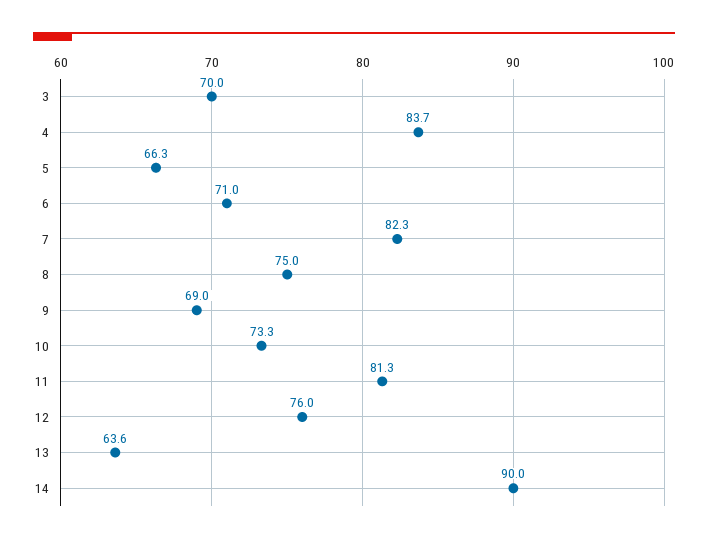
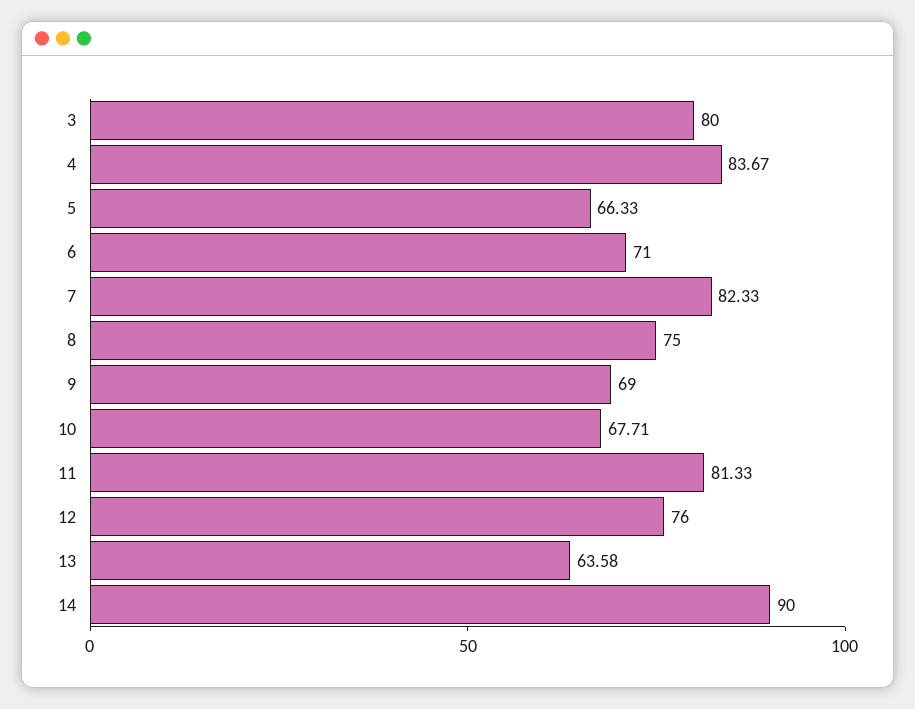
  {
-   "3": 70,
+   "3": 80,
    "4": 83.67,
    "5": 66.33,
    "6": 71,
    "7": 82.33,
    "8": 75,
    "9": 69,
-   "10": 73.3,
+   "10": 67.71,
    "11": 81.33,
    "12": 76,
    "13": 63.58,
    "14": 90
  }

